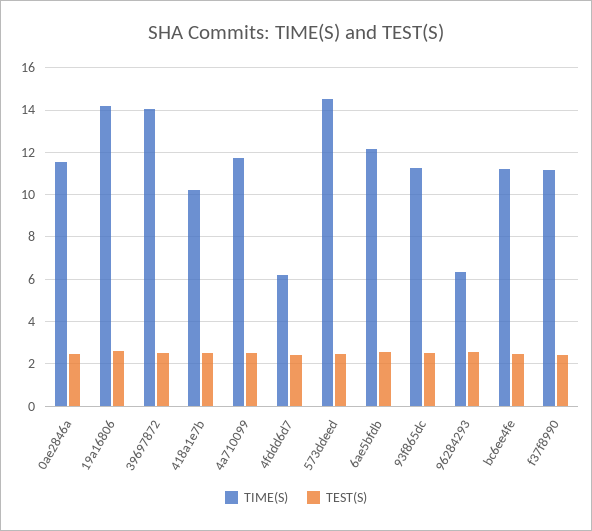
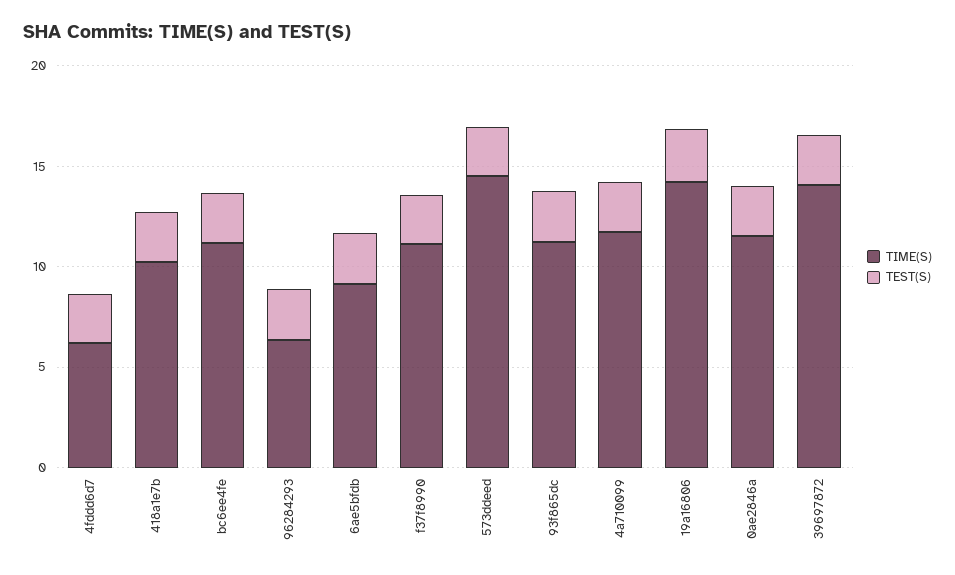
  {
    "TIME(S)": {
      "0ae2846a": 11.5,
      "19a16806": 14,
      "39697872": 14,
      "418a1e7b": 10,
      "4a710099": 11.5,
      "4fddd6d7": 6,
      "573ddeed": 14.5,
-     "6ae5bfdb": 12,
+     "6ae5bfdb": 9,
      "93f865dc": 11.5,
      "96284293": 6.5,
      "bc6ee4fe": 11,
      "f37f8990": 11
    },
    "TEST(S)": {
      "0ae2846a": 2.5,
      "19a16806": 2.5,
      "39697872": 2.5,
      "418a1e7b": 2.5,
      "4a710099": 2.5,
      "4fddd6d7": 2.5,
      "573ddeed": 2.5,
      "6ae5bfdb": 2.5,
      "93f865dc": 2.5,
      "96284293": 2.5,
      "bc6ee4fe": 2.5,
      "f37f8990": 2.5
    }
  }

